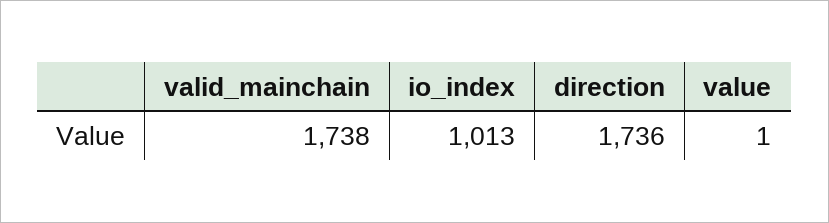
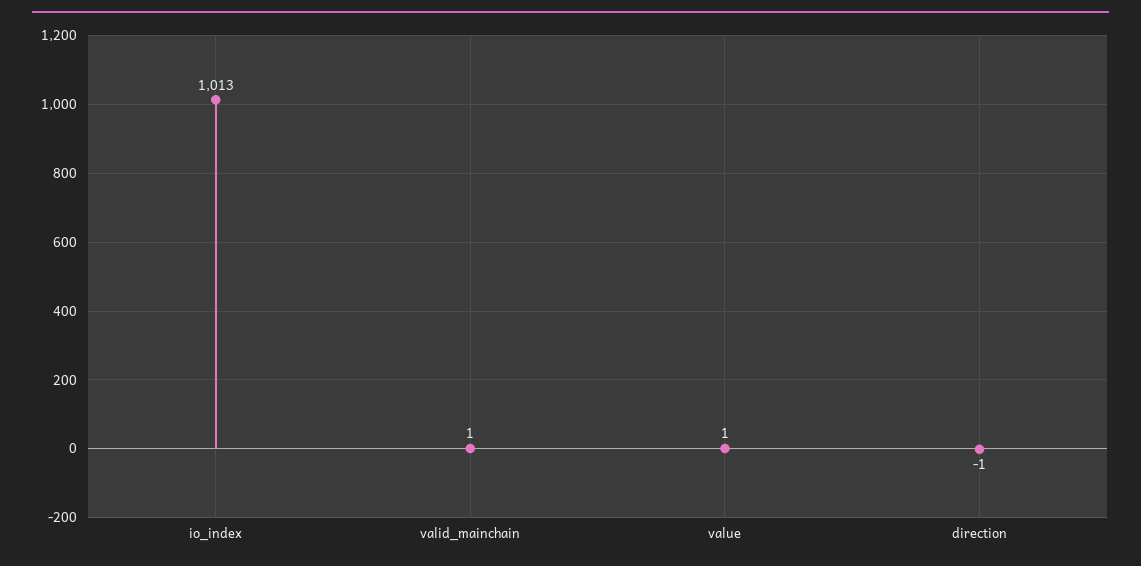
  {
-   "valid_mainchain": 1738,
+   "valid_mainchain": 1,
    "io_index": 1013,
-   "direction": 1736,
+   "direction": -1,
    "value": 1
  }

